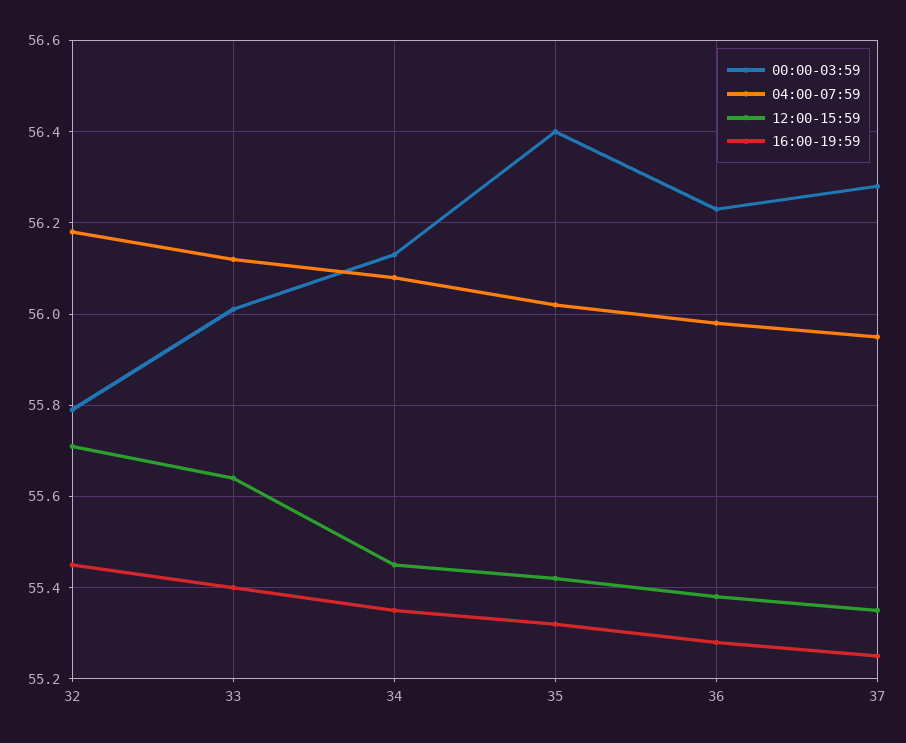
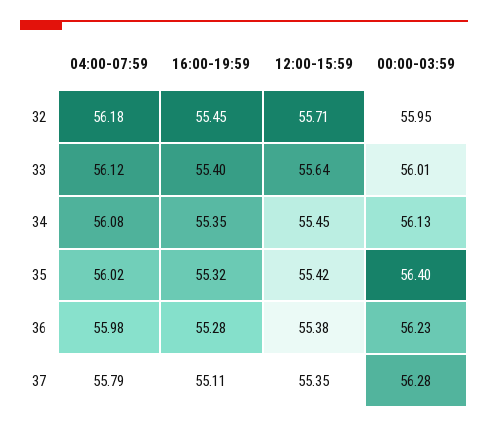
  {
    "00:00-03:59": {
-     "32": 55.8,
+     "32": 55.95,
      "33": 56.01,
      "34": 56.13,
      "35": 56.4,
      "36": 56.23,
      "37": 56.28
    },
    "04:00-07:59": {
      "32": 56.18,
      "33": 56.12,
      "34": 56.08,
      "35": 56.02,
      "36": 55.98,
-     "37": 55.95
+     "37": 55.79
    },
    "12:00-15:59": {
      "32": 55.71,
      "33": 55.64,
      "34": 55.45,
      "35": 55.42,
      "36": 55.38,
      "37": 55.35
    },
    "16:00-19:59": {
      "32": 55.45,
      "33": 55.4,
      "34": 55.35,
      "35": 55.32,
      "36": 55.28,
-     "37": 55.25
+     "37": 55.11
    }
  }

